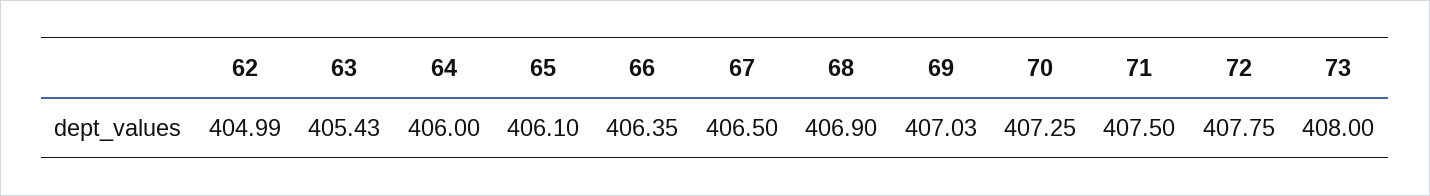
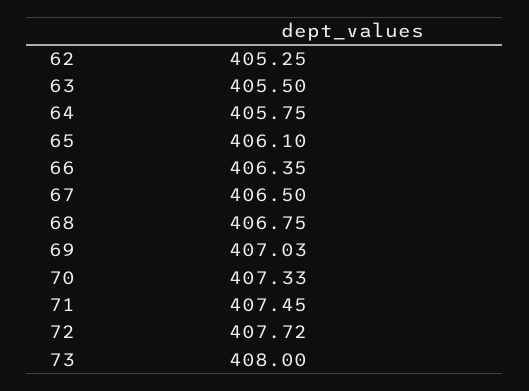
  {
-   "62": 404.99,
+   "62": 405.25,
-   "63": 405.43,
+   "63": 405.5,
-   "64": 406,
+   "64": 405.75,
    "65": 406.1,
    "66": 406.35,
    "67": 406.5,
-   "68": 406.9,
+   "68": 406.75,
    "69": 407.03,
-   "70": 407.25,
+   "70": 407.33,
-   "71": 407.5,
+   "71": 407.45,
-   "72": 407.75,
+   "72": 407.72,
    "73": 408
  }

